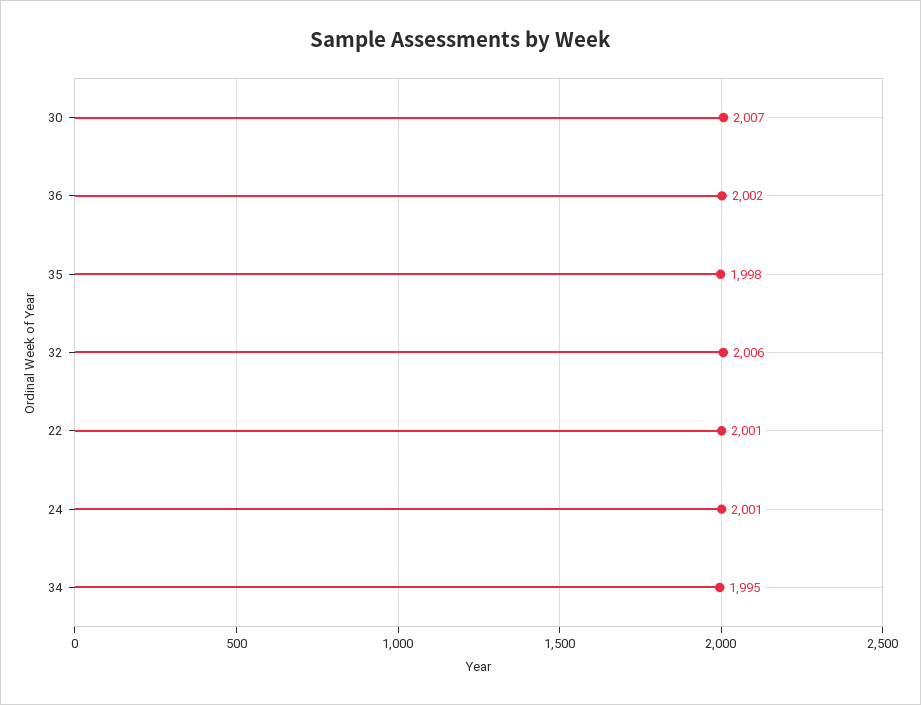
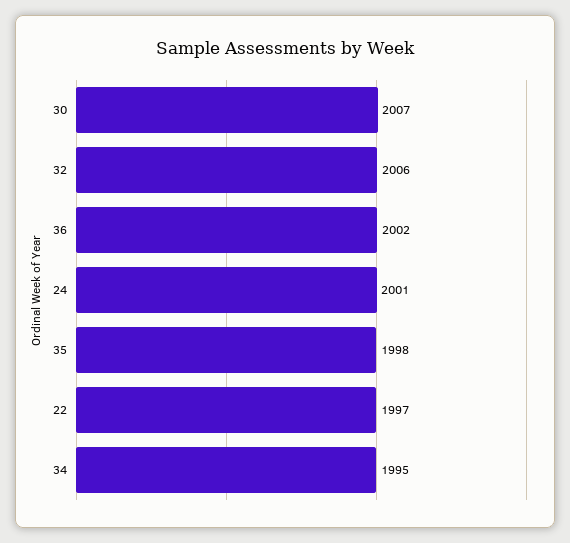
  {
    "30": 2007,
    "36": 2002,
    "35": 1998,
    "32": 2006,
-   "22": 2001,
+   "22": 1997,
    "24": 2001,
    "34": 1995
  }

